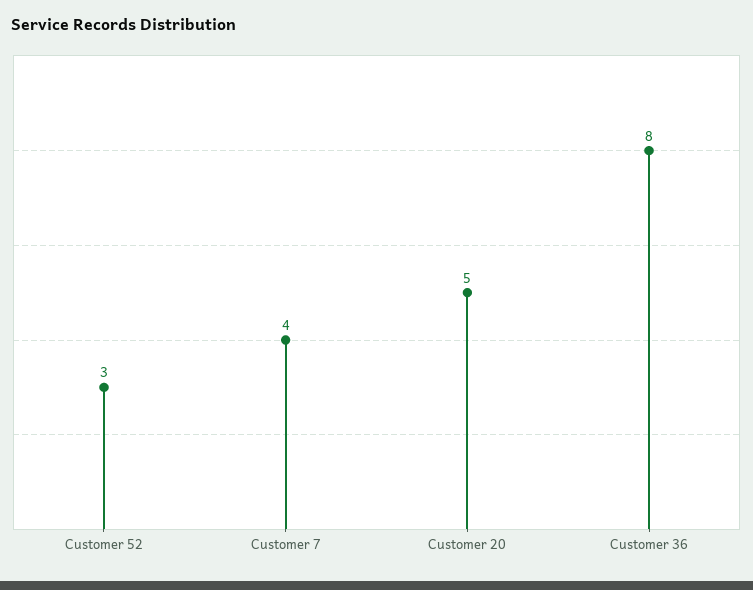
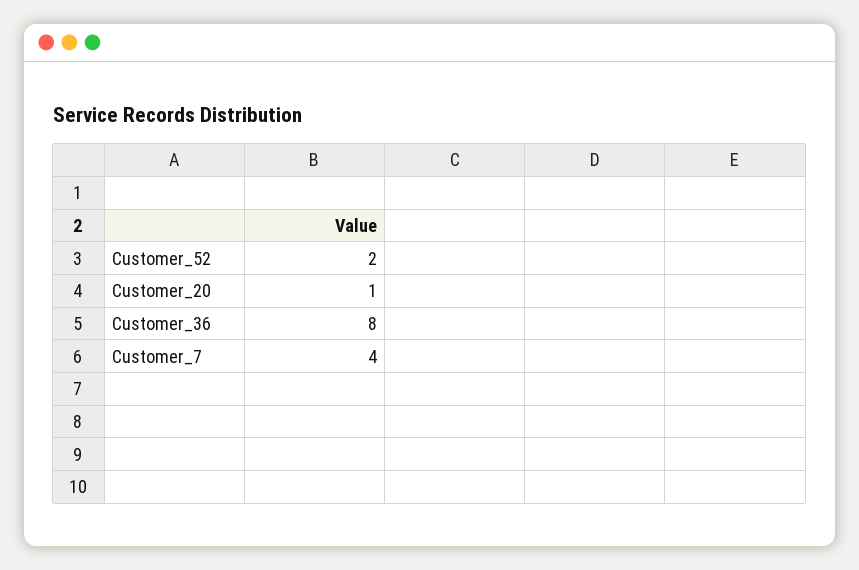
  {
-   "Customer 52": 3,
+   "Customer 52": 2,
    "Customer 7": 4,
-   "Customer 20": 5,
+   "Customer 20": 1,
    "Customer 36": 8
  }

